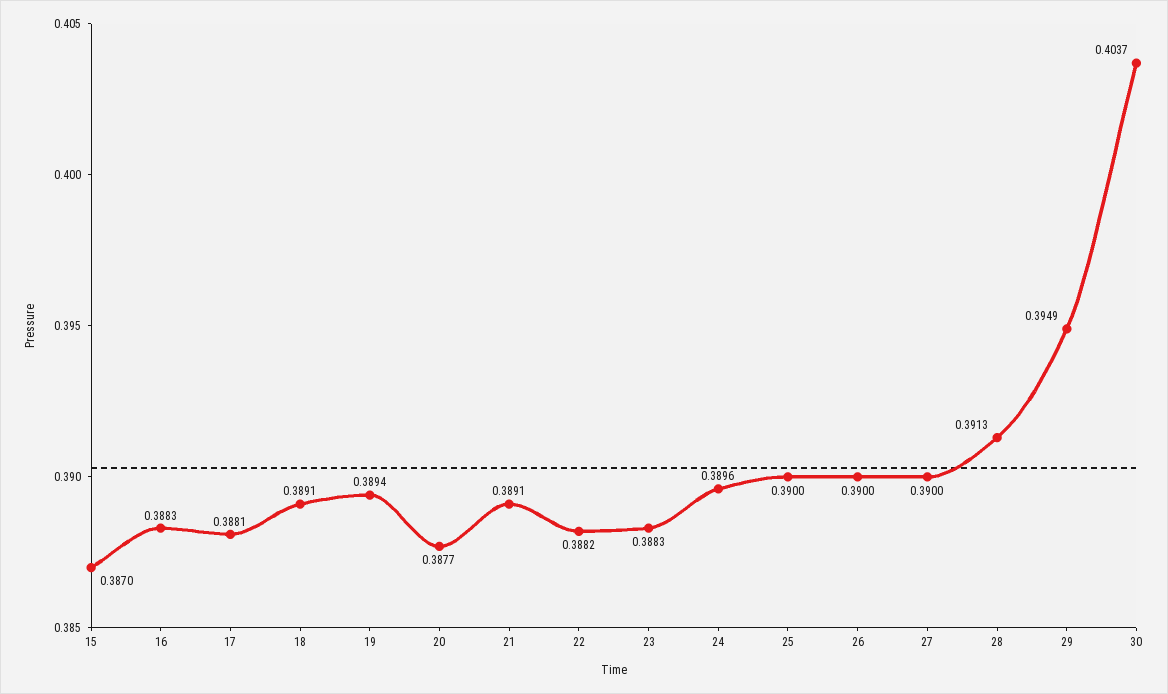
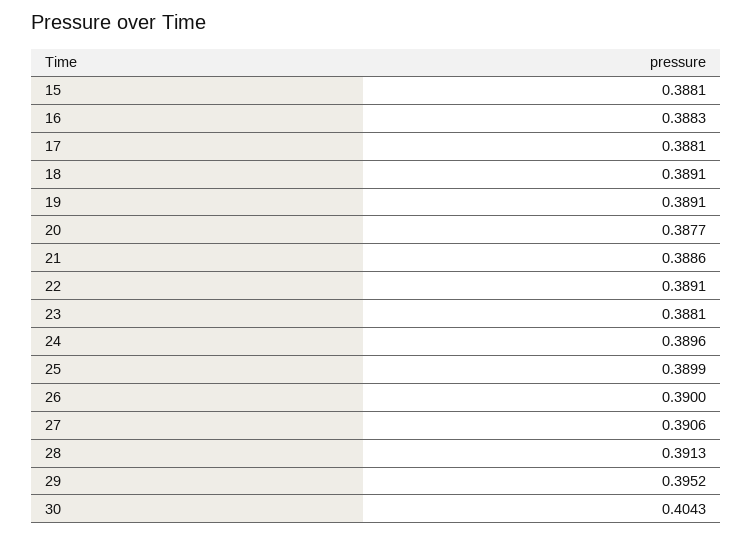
  {
-   "15": 0.387,
+   "15": 0.3881,
    "16": 0.3883,
    "17": 0.3881,
    "18": 0.3891,
-   "19": 0.3894,
+   "19": 0.3891,
    "20": 0.3877,
-   "21": 0.3891,
+   "21": 0.3886,
-   "22": 0.3882,
+   "22": 0.3891,
-   "23": 0.3883,
+   "23": 0.3881,
    "24": 0.3896,
-   "25": 0.39,
+   "25": 0.3899,
    "26": 0.39,
-   "27": 0.39,
+   "27": 0.3906,
    "28": 0.3913,
-   "29": 0.3949,
+   "29": 0.3952,
-   "30": 0.4037
+   "30": 0.4043
  }

